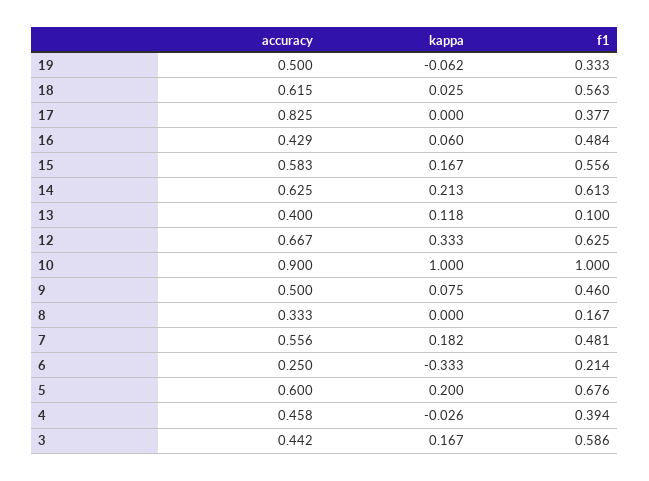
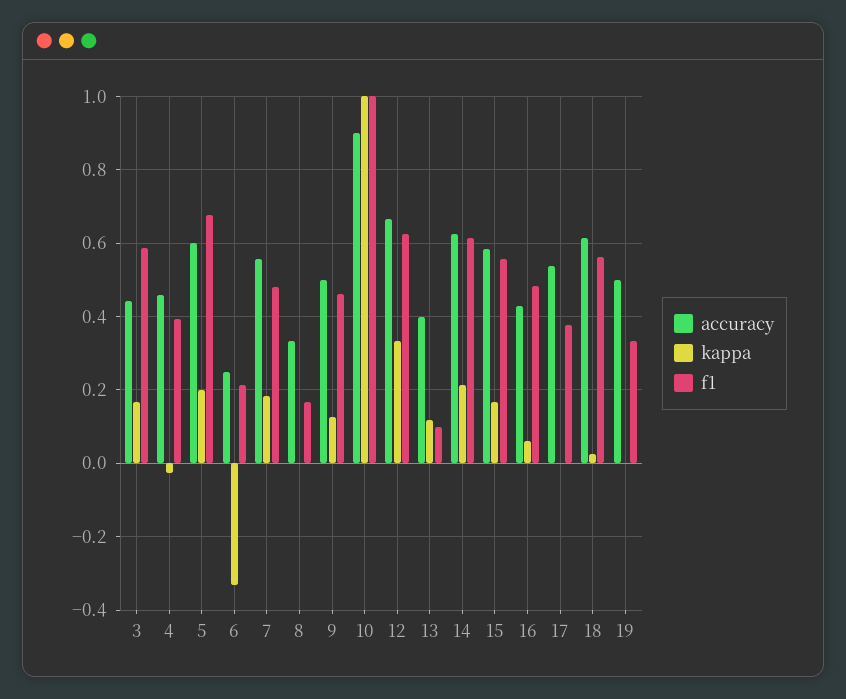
  {
    "accuracy": {
      "19": 0.5,
      "18": 0.615,
-     "17": 0.825,
+     "17": 0.54,
      "16": 0.429,
      "15": 0.583,
      "14": 0.625,
      "13": 0.4,
      "12": 0.667,
      "10": 0.9,
      "9": 0.5,
      "8": 0.333,
      "7": 0.556,
      "6": 0.25,
      "5": 0.6,
      "4": 0.458,
      "3": 0.442
    },
    "kappa": {
-     "19": -0.062,
+     "19": 0,
      "18": 0.025,
      "17": 0,
      "16": 0.06,
      "15": 0.167,
      "14": 0.213,
      "13": 0.118,
      "12": 0.333,
      "10": 1,
-     "9": 0.075,
+     "9": 0.12,
      "8": 0,
      "7": 0.182,
      "6": -0.333,
      "5": 0.2,
      "4": -0.026,
      "3": 0.167
    },
    "f1": {
      "19": 0.333,
      "18": 0.563,
      "17": 0.377,
      "16": 0.484,
      "15": 0.556,
      "14": 0.613,
      "13": 0.1,
      "12": 0.625,
      "10": 1,
      "9": 0.46,
      "8": 0.167,
      "7": 0.481,
      "6": 0.214,
      "5": 0.676,
      "4": 0.394,
      "3": 0.586
    }
  }

